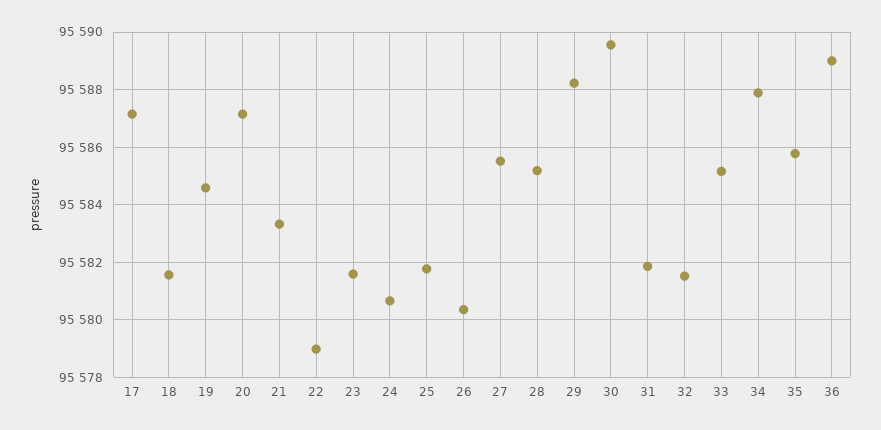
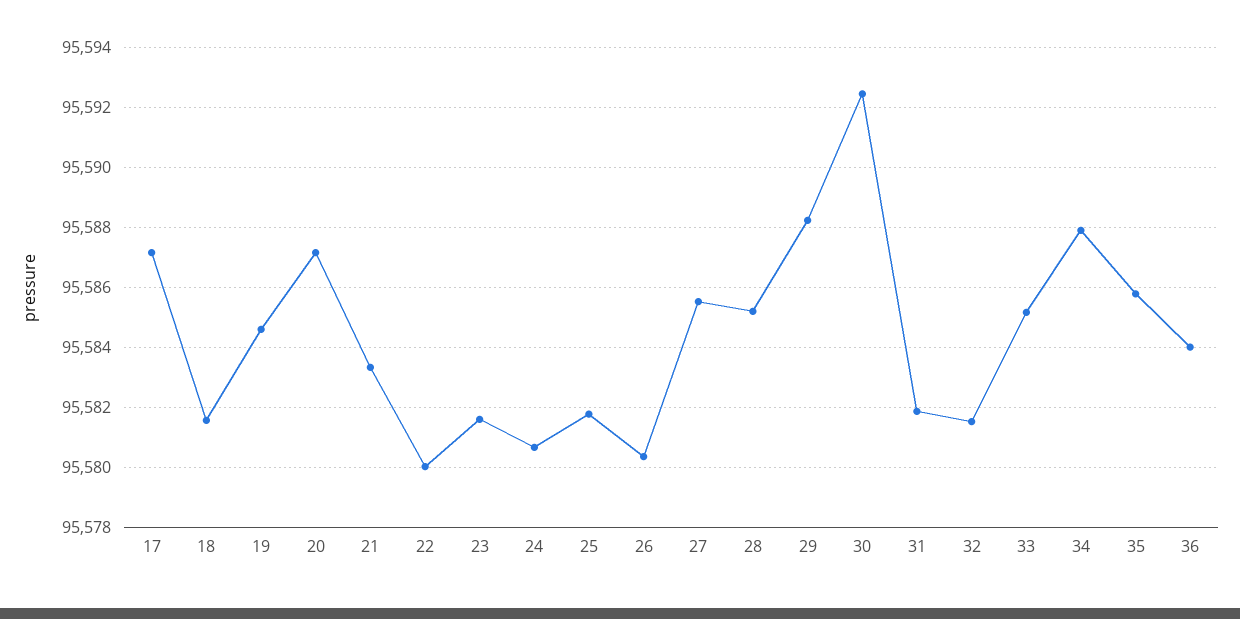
  {
    "17": 95587.2,
    "18": 95581.6,
    "19": 95584.6,
    "20": 95587.2,
    "21": 95583.4,
-   "22": 95579,
+   "22": 95580,
    "23": 95581.6,
    "24": 95580.6,
    "25": 95581.8,
    "26": 95580.4,
    "27": 95585.6,
    "28": 95585.2,
    "29": 95588.2,
-   "30": 95589.5,
+   "30": 95592.4,
    "31": 95581.8,
    "32": 95581.6,
    "33": 95585.2,
    "34": 95587.8,
    "35": 95585.8,
-   "36": 95589
+   "36": 95584
  }

